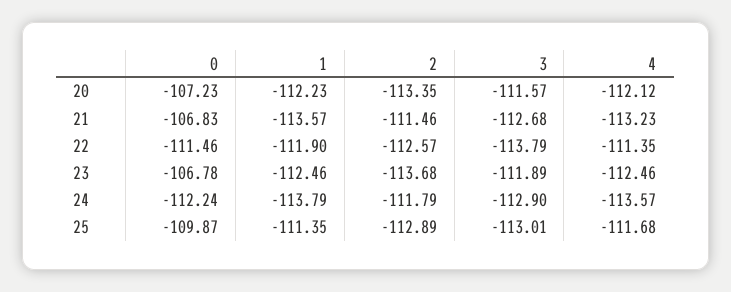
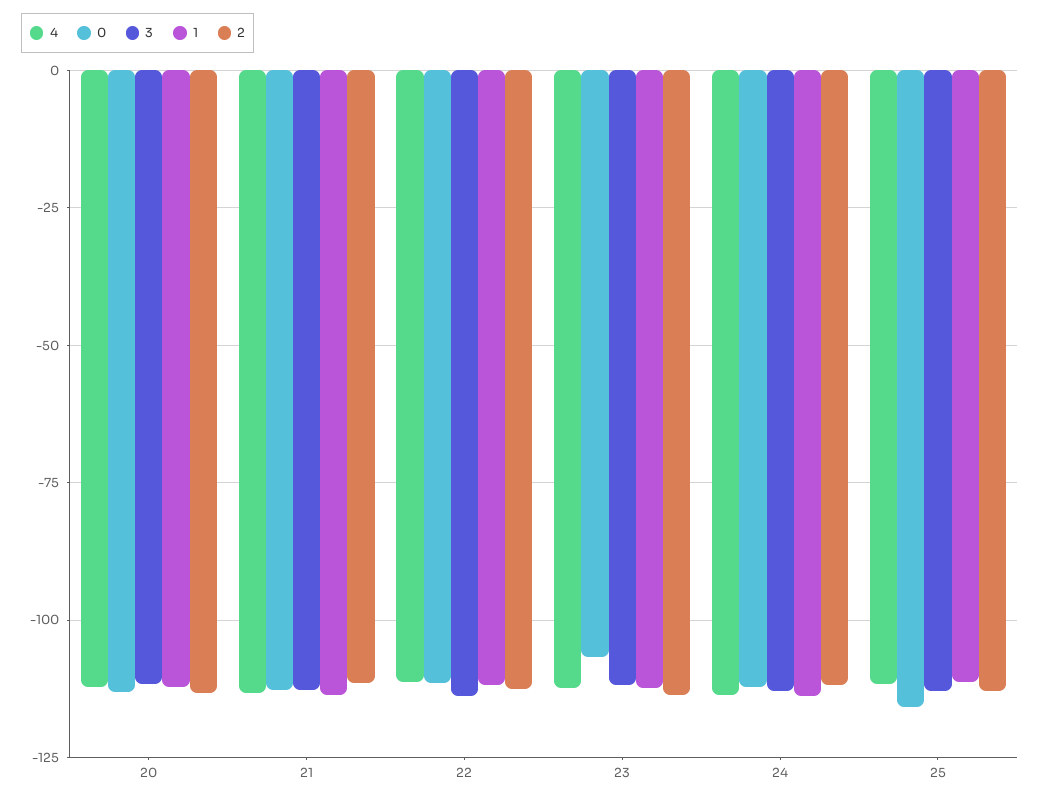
  {
    "0": {
-     "20": -107.23,
+     "20": -112.5,
-     "21": -106.83,
+     "21": -112.5,
      "22": -111.46,
      "23": -106.78,
      "24": -112.24,
-     "25": -109.87
+     "25": -115
    },
    "1": {
      "20": -112.23,
      "21": -113.57,
      "22": -111.9,
      "23": -112.46,
      "24": -113.79,
      "25": -111.35
    },
    "2": {
      "20": -113.35,
      "21": -111.46,
      "22": -112.57,
      "23": -113.68,
      "24": -111.79,
      "25": -112.89
    },
    "3": {
      "20": -111.57,
      "21": -112.68,
      "22": -113.79,
      "23": -111.89,
      "24": -112.9,
      "25": -113.01
    },
    "4": {
      "20": -112.12,
      "21": -113.23,
      "22": -111.35,
      "23": -112.46,
      "24": -113.57,
      "25": -111.68
    }
  }

